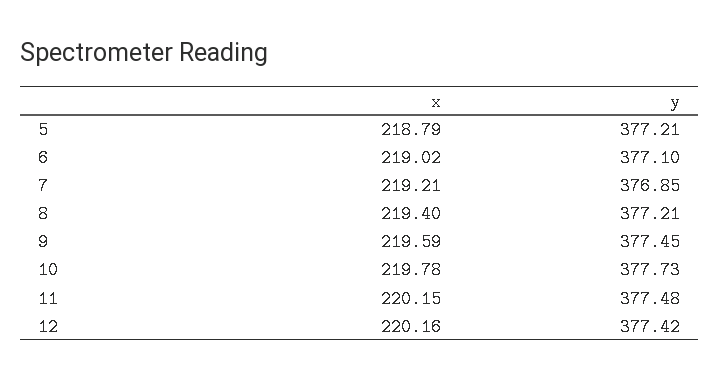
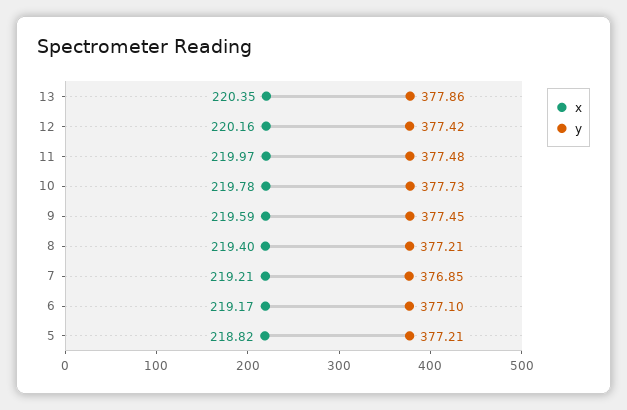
  {
    "x": {
-     "5": 218.79,
+     "5": 218.82,
-     "6": 219.02,
+     "6": 219.17,
      "7": 219.21,
      "8": 219.4,
      "9": 219.59,
      "10": 219.78,
-     "11": 220.15,
+     "11": 219.97,
-     "12": 220.16
+     "12": 220.16,
+     "13": 220.35
    },
    "y": {
      "5": 377.21,
      "6": 377.1,
      "7": 376.85,
      "8": 377.21,
      "9": 377.45,
      "10": 377.73,
      "11": 377.48,
-     "12": 377.42
+     "12": 377.42,
+     "13": 377.86
    }
  }

